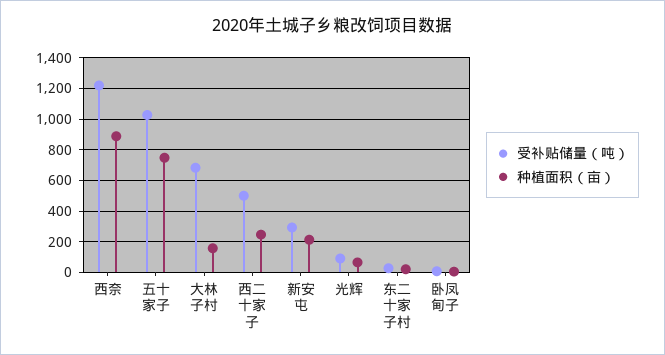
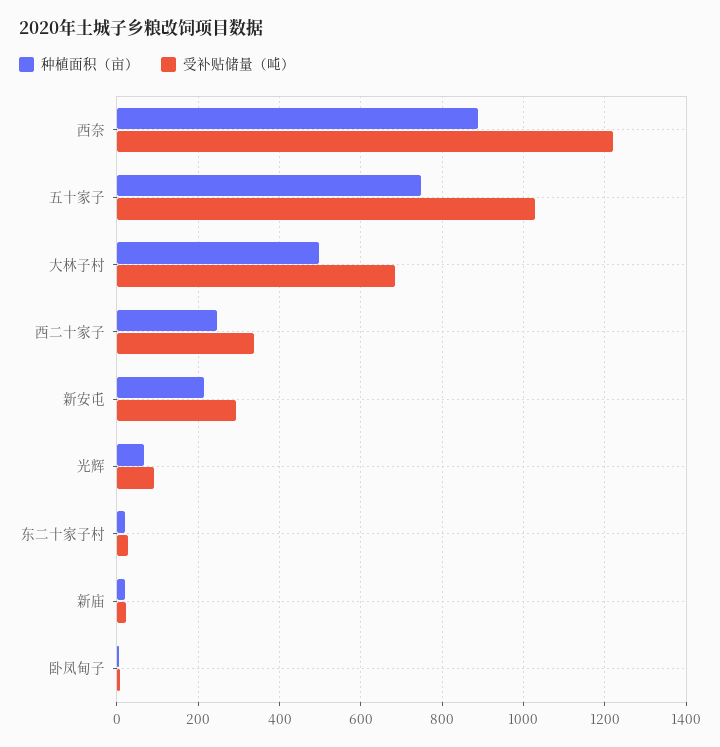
  {
    "受补贴储量（吨）": {
      "西奈": 1220,
      "五十家子": 1020,
      "大林子村": 680,
-     "西二十家子": 500,
+     "西二十家子": 340,
      "新安屯": 300,
      "光辉": 100,
      "东二十家子村": 20,
-     "卧凤甸子": 0
+     "卧凤甸子": 0,
+     "新庙": 20
    },
    "种植面积（亩）": {
      "西奈": 880,
      "五十家子": 740,
-     "大林子村": 150,
+     "大林子村": 500,
      "西二十家子": 240,
      "新安屯": 220,
      "光辉": 60,
      "东二十家子村": 20,
-     "卧凤甸子": 0
+     "卧凤甸子": 0,
+     "新庙": 20
    }
  }

